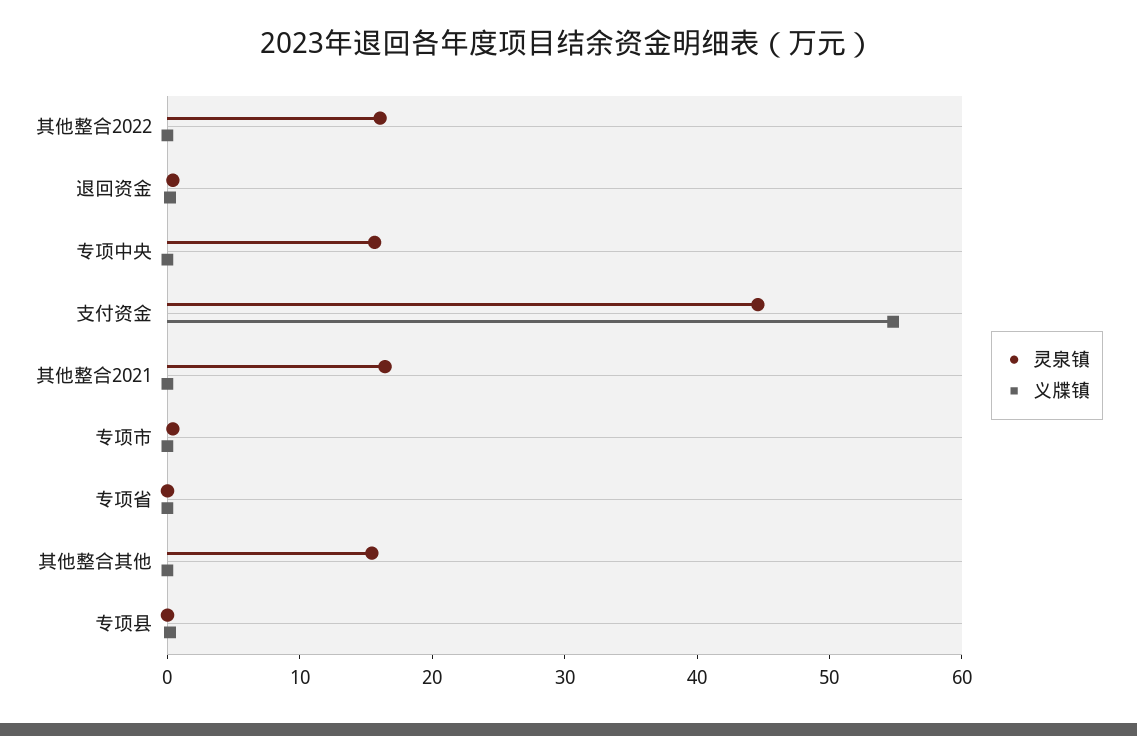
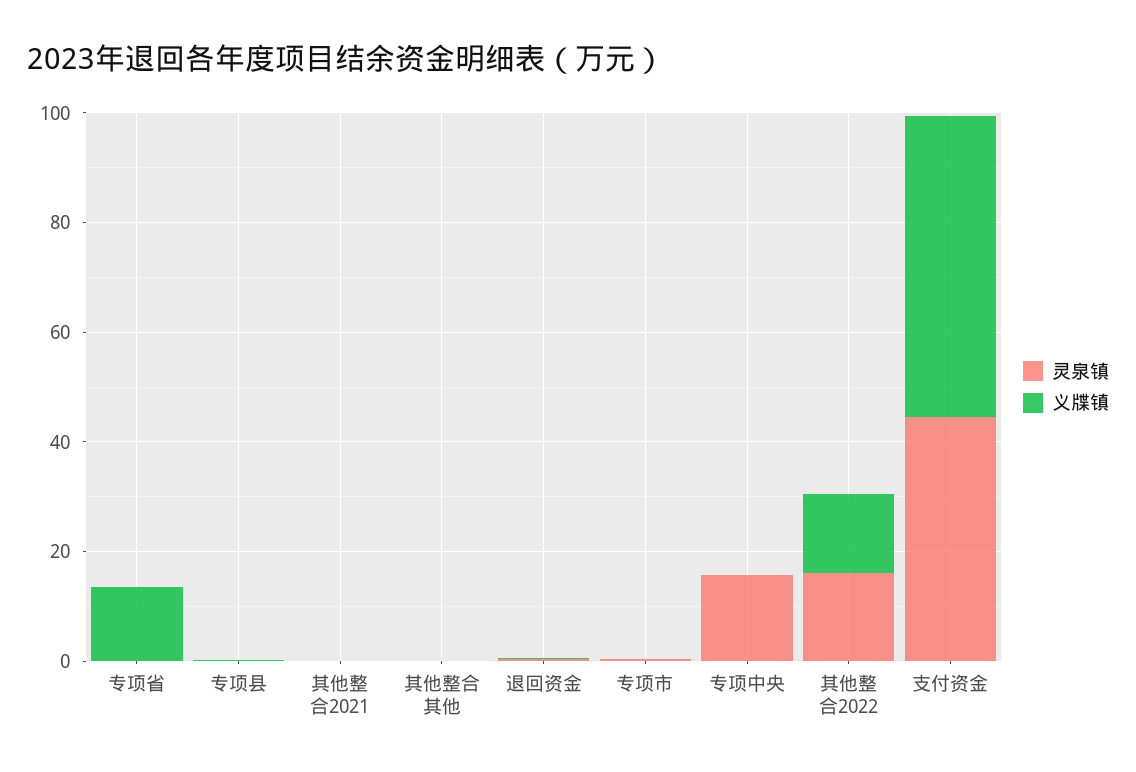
  {
    "灵泉镇": {
      "其他整合2022": 16,
      "退回资金": 0,
      "专项中央": 16,
      "支付资金": 44,
-     "其他整合2021": 16,
+     "其他整合2021": 0,
      "专项市": 0,
      "专项省": 0,
-     "其他整合其他": 16,
+     "其他整合其他": 0,
      "专项县": 0
    },
    "义牒镇": {
-     "其他整合2022": 0,
+     "其他整合2022": 15,
      "退回资金": 0,
      "专项中央": 0,
      "支付资金": 54,
      "其他整合2021": 0,
      "专项市": 0,
-     "专项省": 0,
+     "专项省": 15,
      "其他整合其他": 0,
      "专项县": 0
    }
  }

